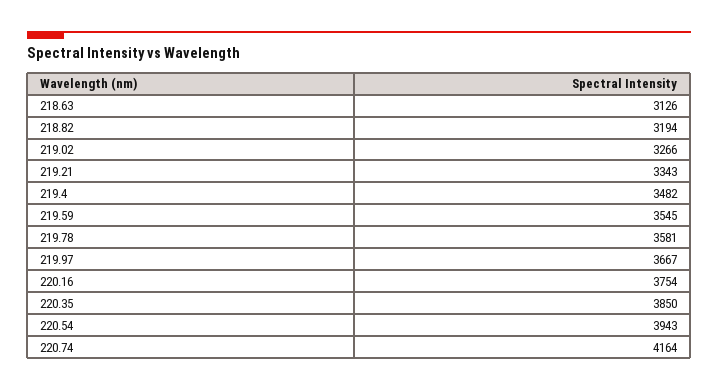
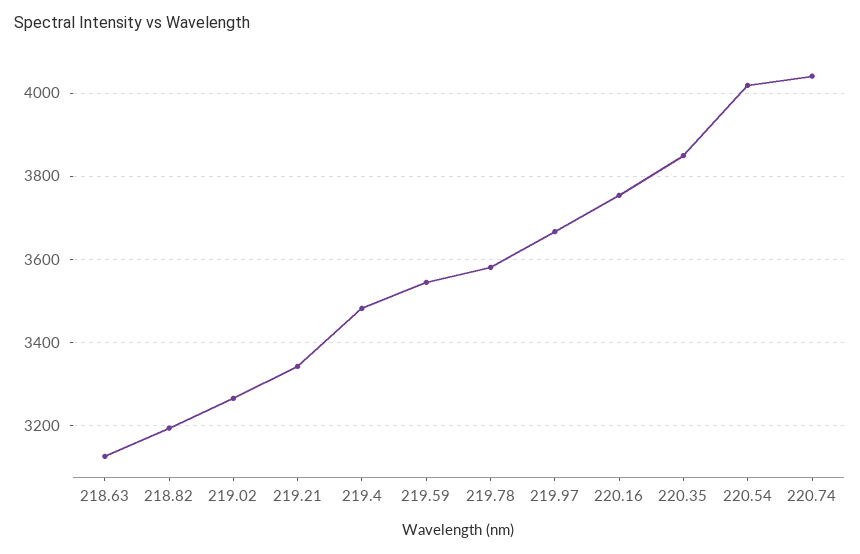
  {
    "218.63": 3126,
    "218.82": 3194,
    "219.02": 3266,
    "219.21": 3343,
    "219.4": 3482,
    "219.59": 3545,
    "219.78": 3581,
    "219.97": 3667,
    "220.16": 3754,
    "220.35": 3850,
-   "220.54": 3943,
+   "220.54": 4020,
-   "220.74": 4164
+   "220.74": 4040
  }

